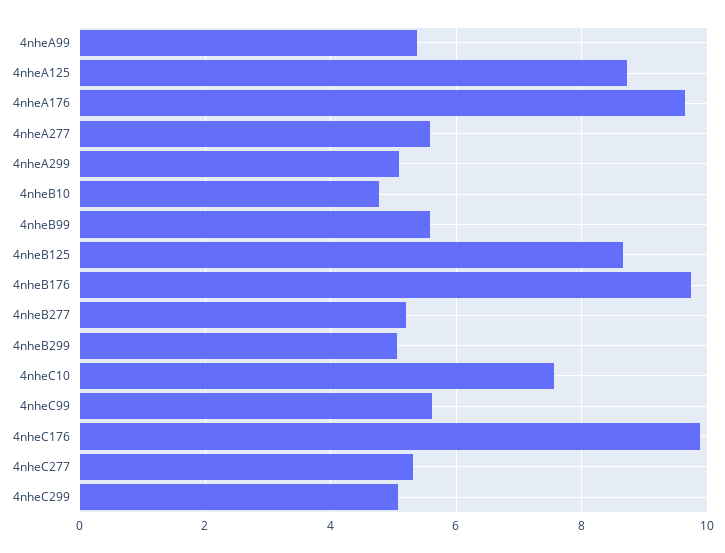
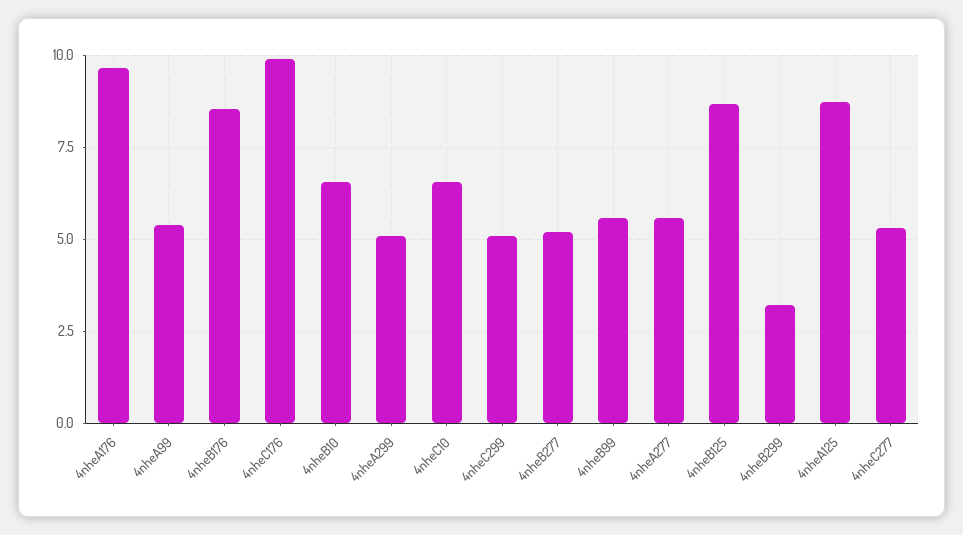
  {
    "4nheA99": 5.4,
    "4nheA125": 8.8,
    "4nheA176": 9.6,
    "4nheA277": 5.6,
    "4nheA299": 5,
-   "4nheB10": 4.8,
+   "4nheB10": 6.5,
    "4nheB99": 5.6,
    "4nheB125": 8.6,
-   "4nheB176": 9.8,
+   "4nheB176": 8.5,
    "4nheB277": 5.2,
-   "4nheB299": 5,
+   "4nheB299": 3.25,
-   "4nheC10": 7.6,
+   "4nheC10": 6.5,
-   "4nheC99": 5.6,
    "4nheC176": 9.8,
    "4nheC277": 5.4,
    "4nheC299": 5
  }

